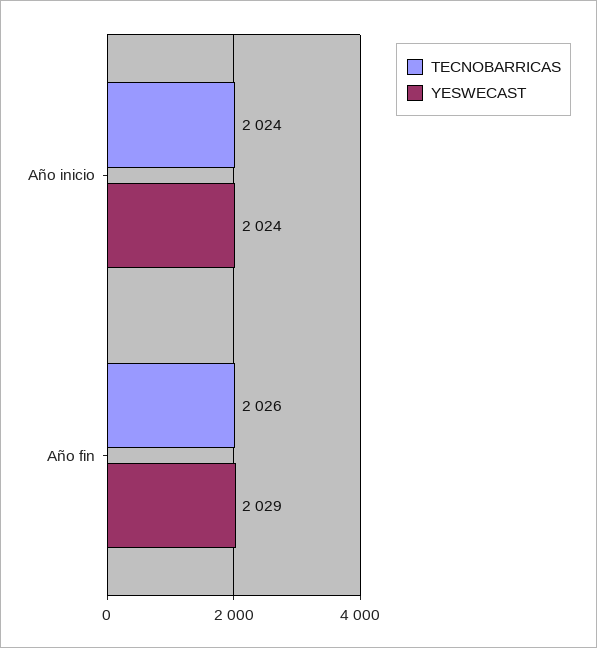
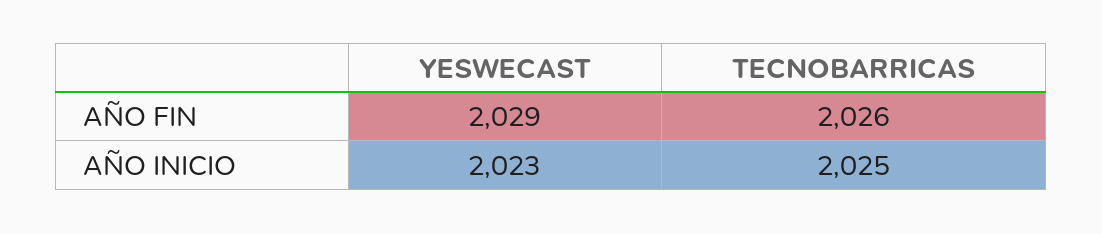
  {
    "TECNOBARRICAS": {
-     "Año inicio": 2024,
+     "Año inicio": 2025,
      "Año fin": 2026
    },
    "YESWECAST": {
-     "Año inicio": 2024,
+     "Año inicio": 2023,
      "Año fin": 2029
    }
  }

